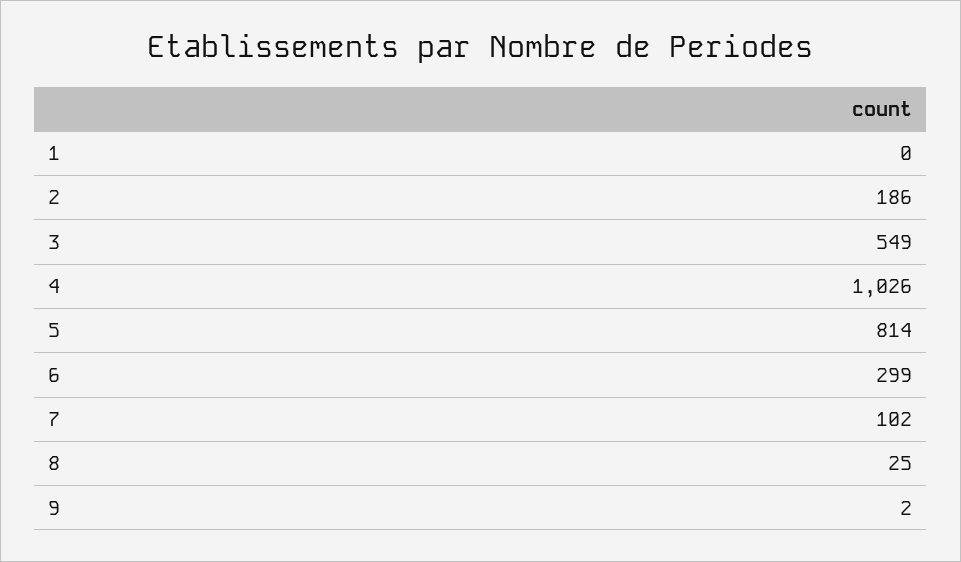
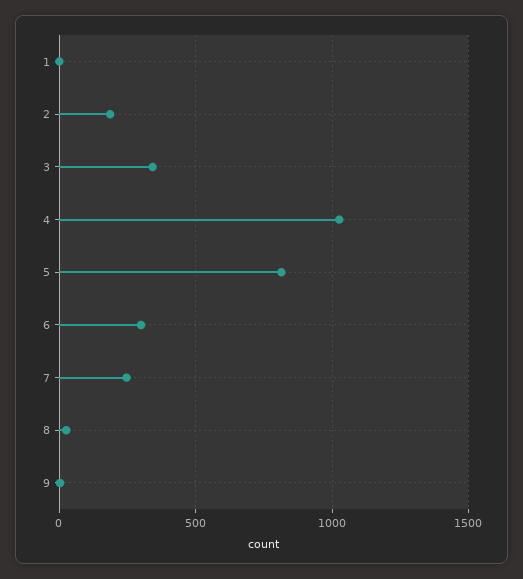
  {
    "1": 0,
    "2": 186,
-   "3": 549,
+   "3": 350,
    "4": 1026,
    "5": 814,
    "6": 299,
-   "7": 102,
+   "7": 250,
    "8": 25,
    "9": 2
  }

